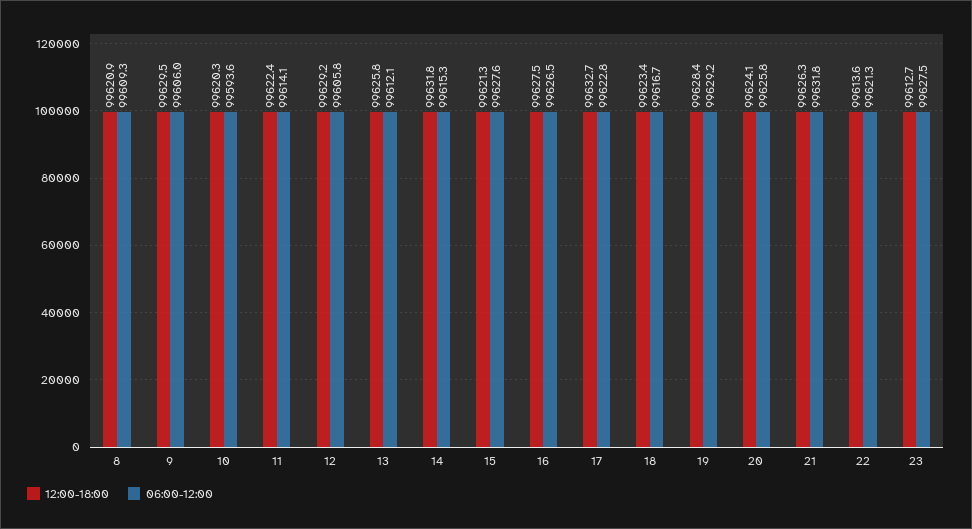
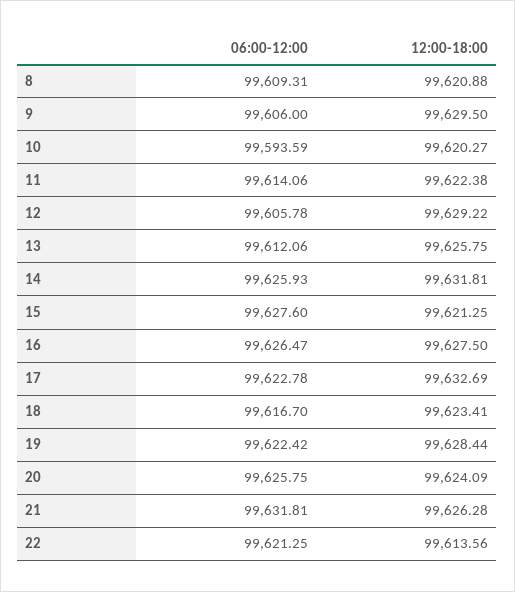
  {
    "12:00-18:00": {
      "8": 99620.88,
      "9": 99629.5,
      "10": 99620.27,
      "11": 99622.38,
      "12": 99629.22,
      "13": 99625.75,
      "14": 99631.81,
      "15": 99621.25,
      "16": 99627.5,
      "17": 99632.69,
      "18": 99623.41,
      "19": 99628.44,
      "20": 99624.09,
      "21": 99626.28,
-     "22": 99613.56,
+     "22": 99613.56
-     "23": 99612.7
    },
    "06:00-12:00": {
      "8": 99609.31,
      "9": 99606,
      "10": 99593.59,
      "11": 99614.06,
      "12": 99605.78,
      "13": 99612.06,
-     "14": 99615.3,
+     "14": 99625.93,
      "15": 99627.6,
      "16": 99626.47,
      "17": 99622.78,
      "18": 99616.7,
-     "19": 99629.2,
+     "19": 99622.42,
      "20": 99625.75,
      "21": 99631.81,
-     "22": 99621.25,
+     "22": 99621.25
-     "23": 99627.5
    }
  }

